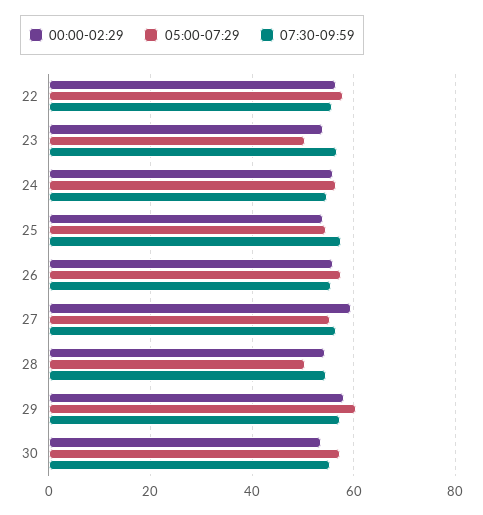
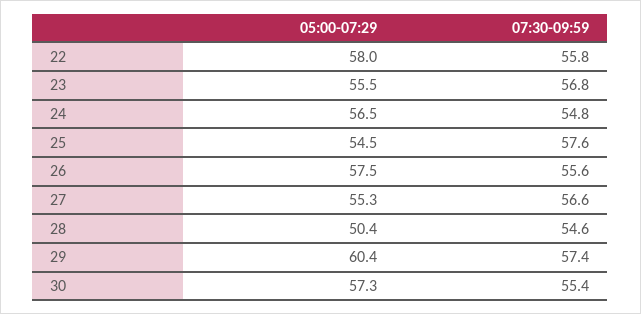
  {
-   "00:00-02:29": {
-     "22": 56,
-     "23": 54,
-     "24": 56,
-     "25": 54,
-     "26": 56,
-     "27": 60,
-     "28": 54,
-     "29": 58,
-     "30": 54
-   },
    "05:00-07:29": {
      "22": 58,
-     "23": 50,
+     "23": 55.5,
      "24": 56.5,
      "25": 54.5,
      "26": 57.5,
      "27": 55.3,
      "28": 50.4,
      "29": 60.4,
      "30": 57.3
    },
    "07:30-09:59": {
      "22": 55.8,
      "23": 56.8,
      "24": 54.8,
      "25": 57.6,
      "26": 55.6,
      "27": 56.6,
      "28": 54.6,
      "29": 57.4,
      "30": 55.4
    }
  }

